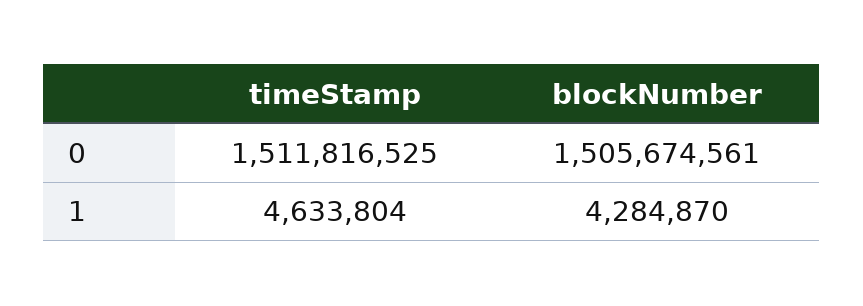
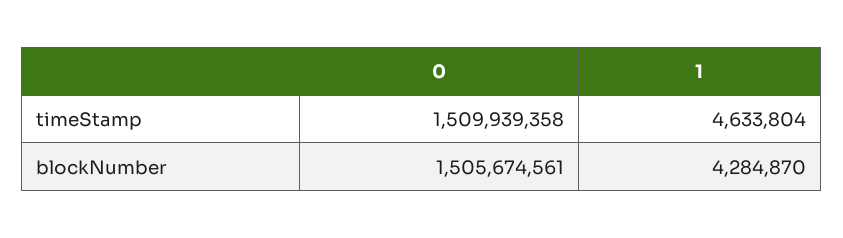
  {
    "timeStamp": {
-     "0": 1511816525,
+     "0": 1509939358,
      "1": 4633804
    },
    "blockNumber": {
      "0": 1505674561,
      "1": 4284870
    }
  }

